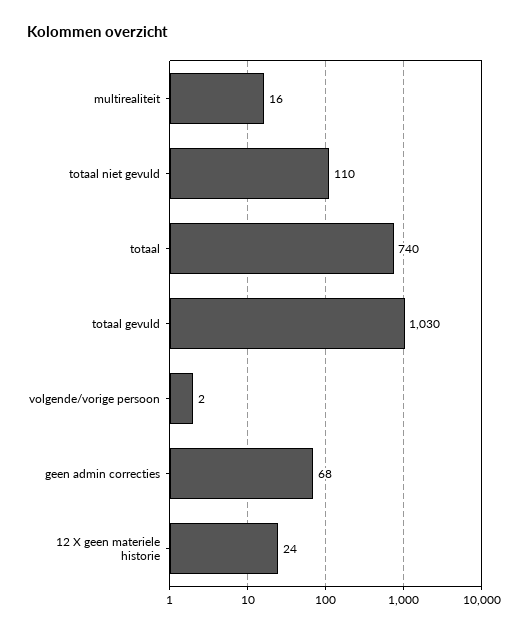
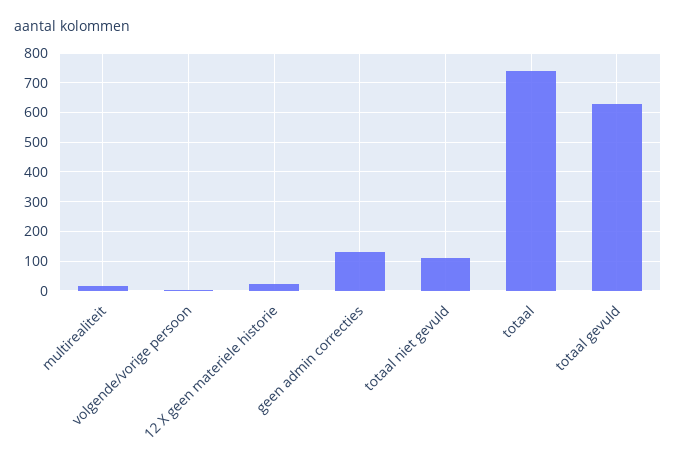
  {
    "multirealiteit": 16,
    "totaal niet gevuld": 110,
    "totaal": 740,
-   "totaal gevuld": 1030,
+   "totaal gevuld": 625,
    "volgende/vorige persoon": 2,
-   "geen admin correcties": 68,
+   "geen admin correcties": 125,
    "12 X geen materiele historie": 24
  }

